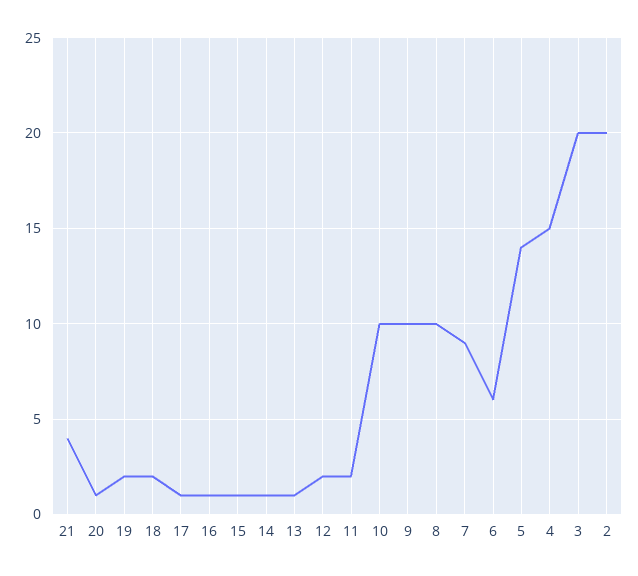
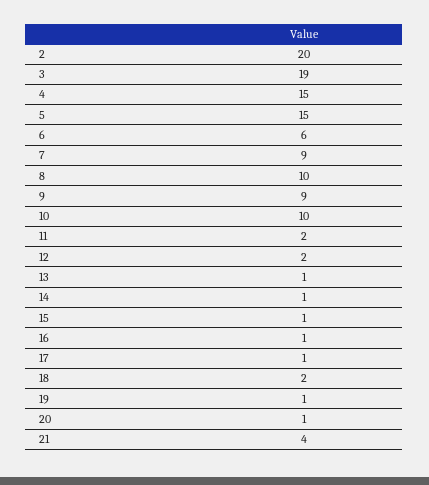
  {
    "21": 4,
    "20": 1,
-   "19": 2,
+   "19": 1,
    "18": 2,
    "17": 1,
    "16": 1,
    "15": 1,
    "14": 1,
    "13": 1,
    "12": 2,
    "11": 2,
    "10": 10,
-   "9": 10,
+   "9": 9,
    "8": 10,
    "7": 9,
    "6": 6,
-   "5": 14,
+   "5": 15,
    "4": 15,
-   "3": 20,
+   "3": 19,
    "2": 20
  }

